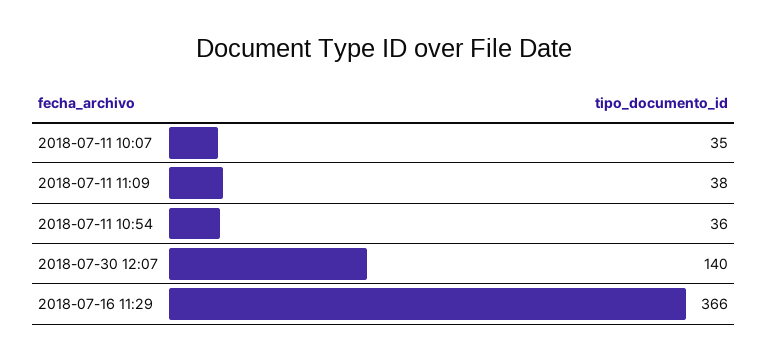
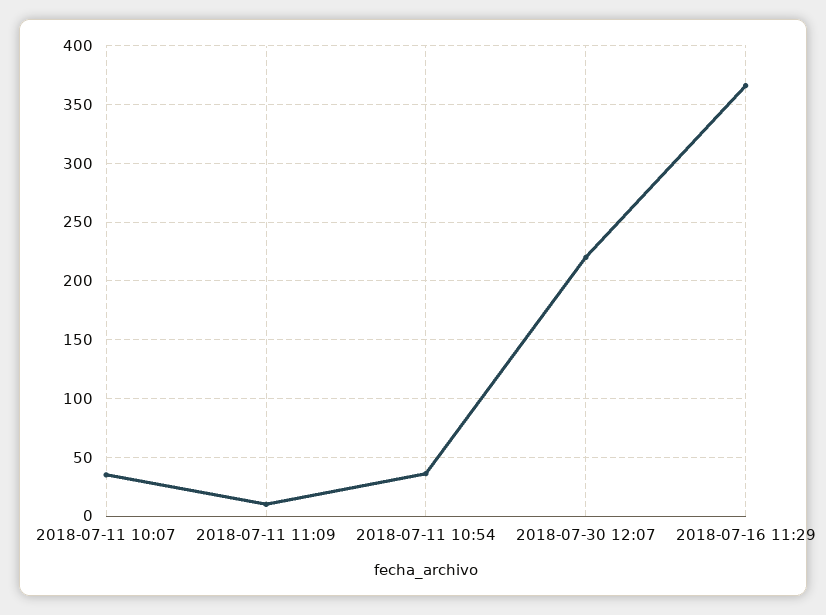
  {
    "2018-07-11 10:07": 35,
-   "2018-07-11 11:09": 38,
+   "2018-07-11 11:09": 10,
    "2018-07-11 10:54": 36,
-   "2018-07-30 12:07": 140,
+   "2018-07-30 12:07": 220,
    "2018-07-16 11:29": 366
  }

